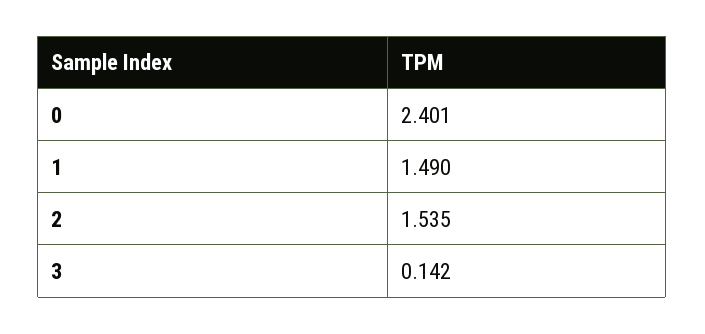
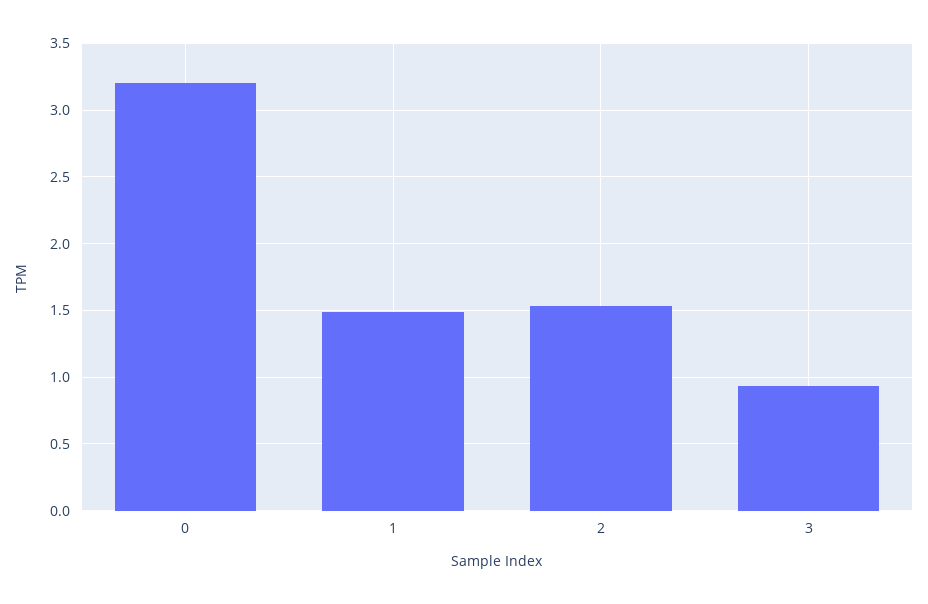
  {
-   "0": 2.401,
+   "0": 3.2,
    "1": 1.49,
    "2": 1.535,
-   "3": 0.142
+   "3": 0.95
  }

